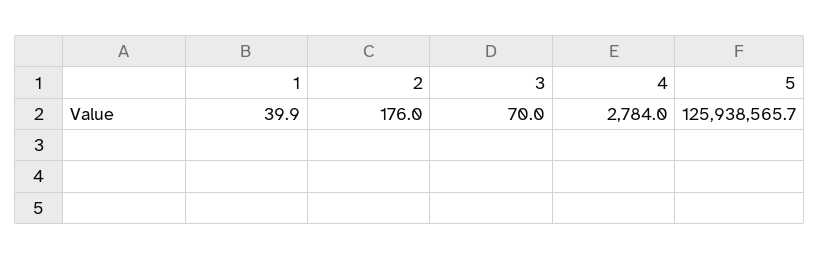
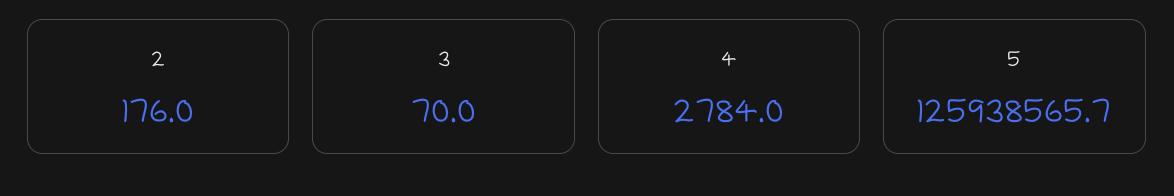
  {
-   "1": 39.9,
    "2": 176,
    "3": 70,
    "4": 2784,
    "5": 125938565.7
  }

